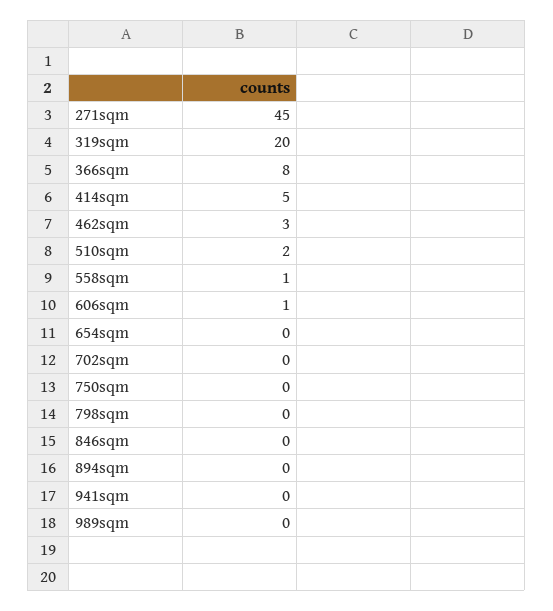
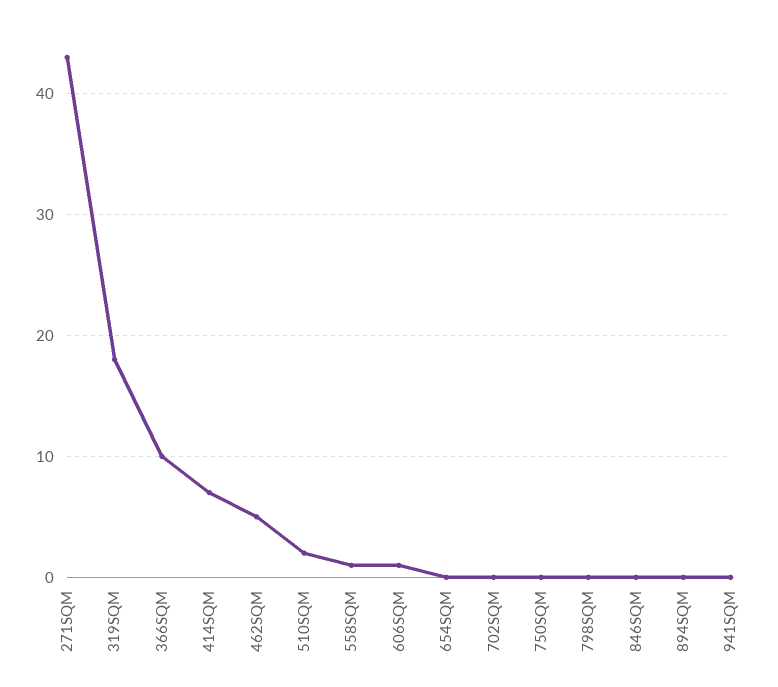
  {
-   "271sqm": 45,
+   "271sqm": 43,
-   "319sqm": 20,
+   "319sqm": 18,
-   "366sqm": 8,
+   "366sqm": 10,
-   "414sqm": 5,
+   "414sqm": 7,
-   "462sqm": 3,
+   "462sqm": 5,
    "510sqm": 2,
    "558sqm": 1,
    "606sqm": 1,
    "654sqm": 0,
    "702sqm": 0,
    "750sqm": 0,
    "798sqm": 0,
    "846sqm": 0,
    "894sqm": 0,
-   "941sqm": 0,
+   "941sqm": 0
-   "989sqm": 0
  }

